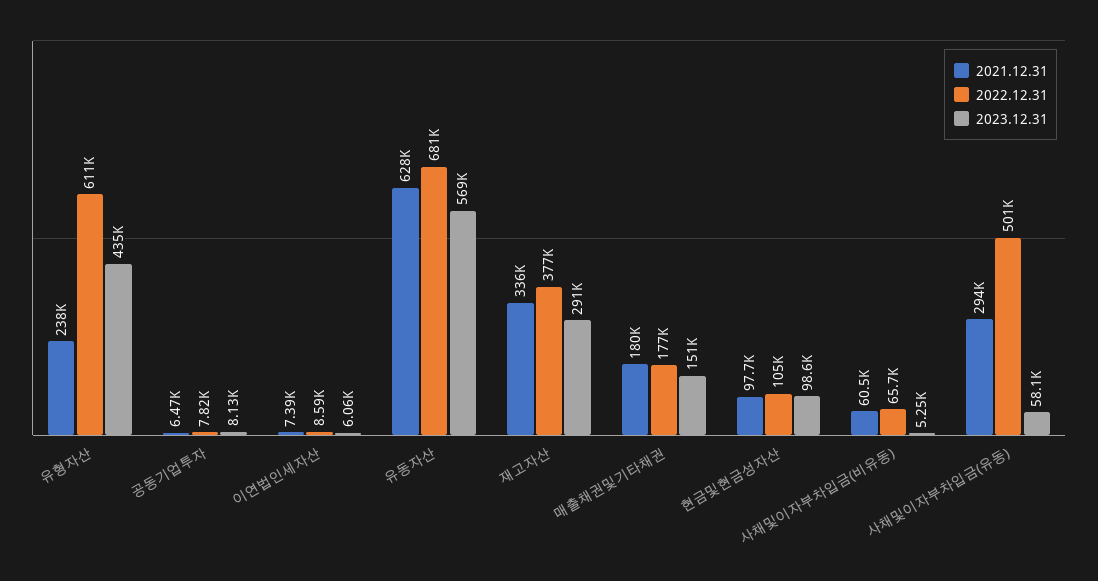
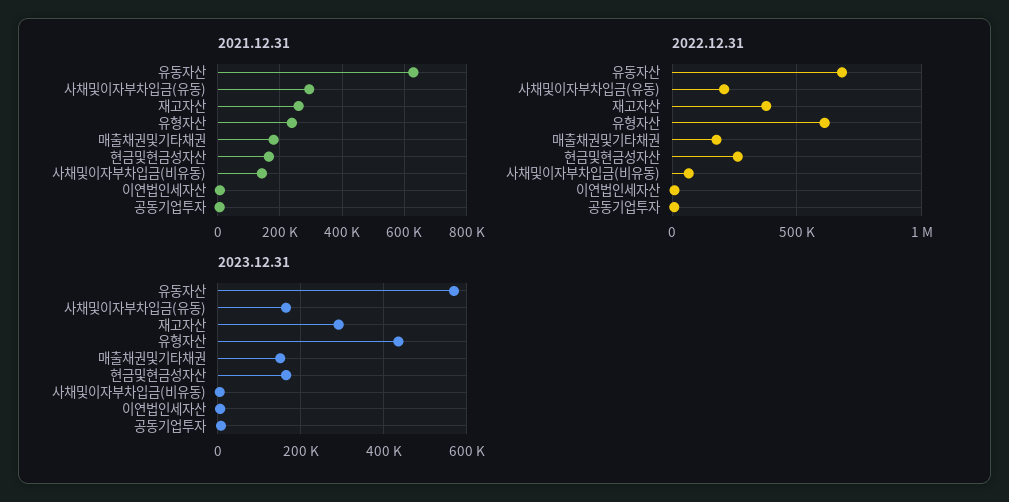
  {
    "2021.12.31": {
      "유형자산": 238000,
      "공동기업투자": 6470,
      "이연법인세자산": 7390,
      "유동자산": 628000,
-     "재고자산": 336000,
+     "재고자산": 260000,
      "매출채권및기타채권": 180000,
-     "현금및현금성자산": 97700,
+     "현금및현금성자산": 160000,
-     "사채및이자부차입금(비유동)": 60500,
+     "사채및이자부차입금(비유동)": 140000,
      "사채및이자부차입금(유동)": 294000
    },
    "2022.12.31": {
      "유형자산": 611000,
      "공동기업투자": 7820,
      "이연법인세자산": 8590,
      "유동자산": 681000,
      "재고자산": 377000,
      "매출채권및기타채권": 177000,
-     "현금및현금성자산": 105000,
+     "현금및현금성자산": 250000,
      "사채및이자부차입금(비유동)": 65700,
-     "사채및이자부차입금(유동)": 501000
+     "사채및이자부차입금(유동)": 200000
    },
    "2023.12.31": {
      "유형자산": 435000,
      "공동기업투자": 8130,
      "이연법인세자산": 6060,
      "유동자산": 569000,
      "재고자산": 291000,
      "매출채권및기타채권": 151000,
-     "현금및현금성자산": 98600,
+     "현금및현금성자산": 160000,
      "사채및이자부차입금(비유동)": 5250,
-     "사채및이자부차입금(유동)": 58100
+     "사채및이자부차입금(유동)": 160000
    }
  }

